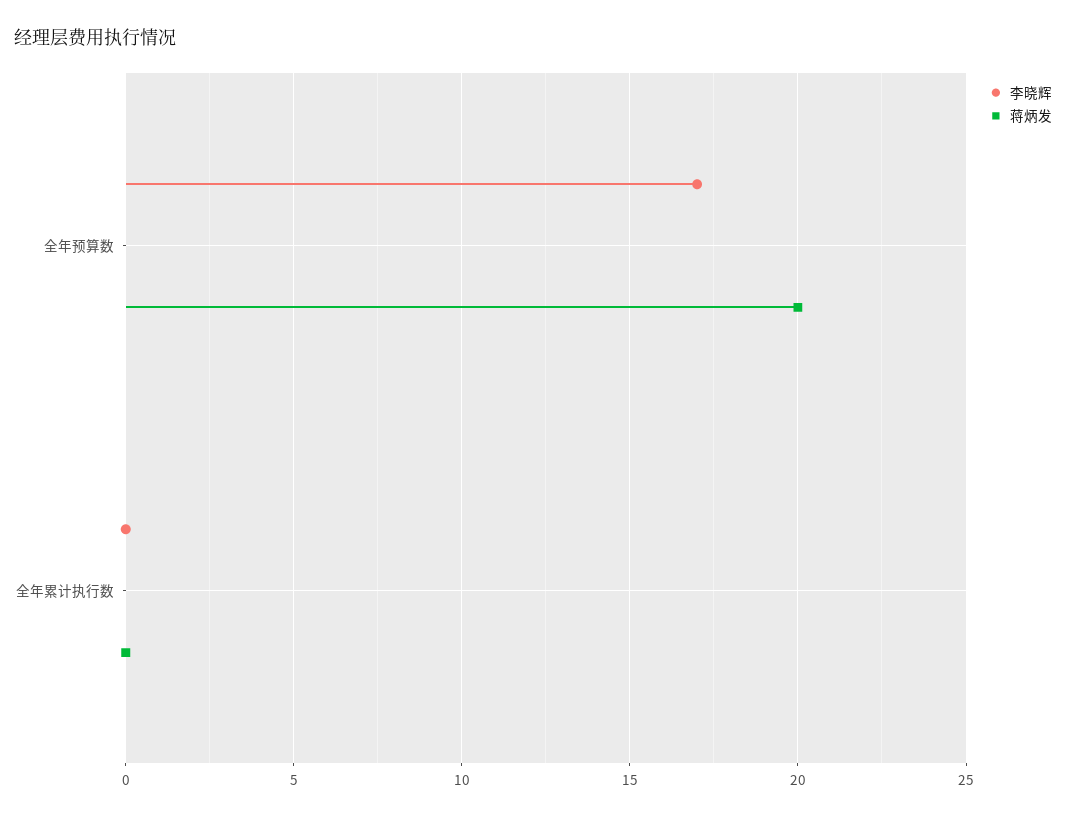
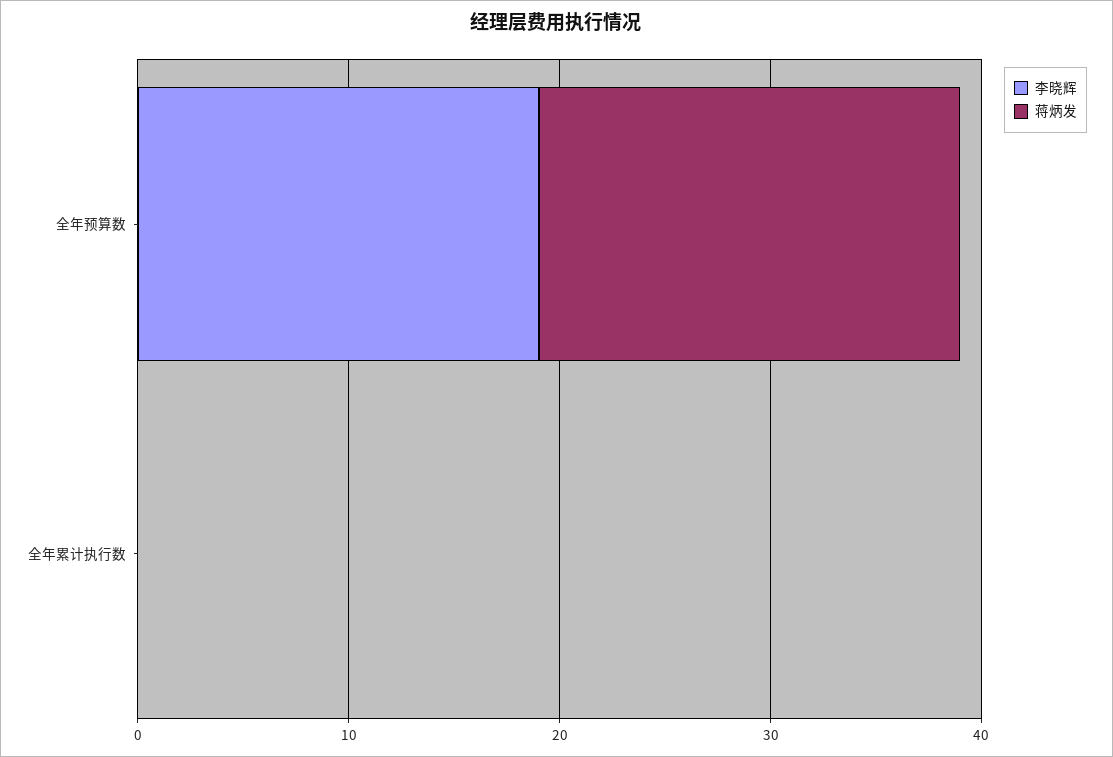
  {
    "李晓辉": {
-     "全年预算数": 17,
+     "全年预算数": 19,
      "全年累计执行数": 0
    },
    "蒋炳发": {
      "全年预算数": 20,
      "全年累计执行数": 0
    }
  }

